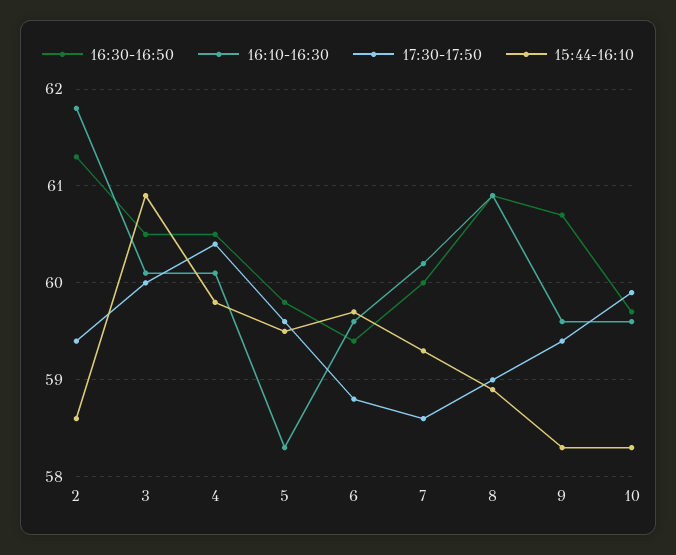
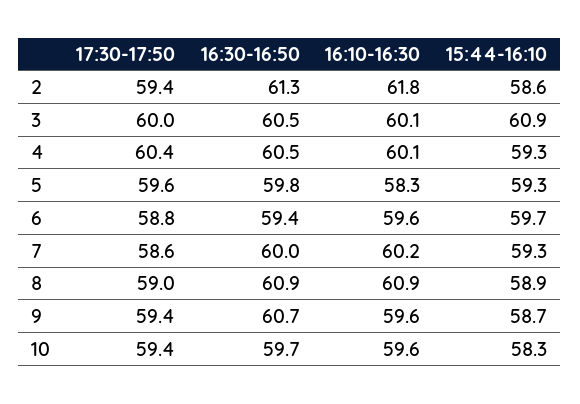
  {
    "16:30-16:50": {
      "2": 61.3,
      "3": 60.5,
      "4": 60.5,
      "5": 59.8,
      "6": 59.4,
      "7": 60,
      "8": 60.9,
      "9": 60.7,
      "10": 59.7
    },
    "16:10-16:30": {
      "2": 61.8,
      "3": 60.1,
      "4": 60.1,
      "5": 58.3,
      "6": 59.6,
      "7": 60.2,
      "8": 60.9,
      "9": 59.6,
      "10": 59.6
    },
    "17:30-17:50": {
      "2": 59.4,
      "3": 60,
      "4": 60.4,
      "5": 59.6,
      "6": 58.8,
      "7": 58.6,
      "8": 59,
      "9": 59.4,
-     "10": 59.9
+     "10": 59.4
    },
    "15:44-16:10": {
      "2": 58.6,
      "3": 60.9,
-     "4": 59.8,
+     "4": 59.3,
-     "5": 59.5,
+     "5": 59.3,
      "6": 59.7,
      "7": 59.3,
      "8": 58.9,
-     "9": 58.3,
+     "9": 58.7,
      "10": 58.3
    }
  }

